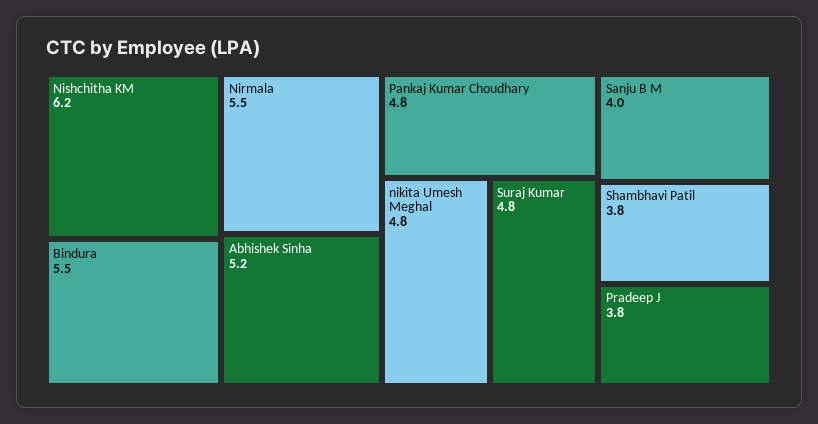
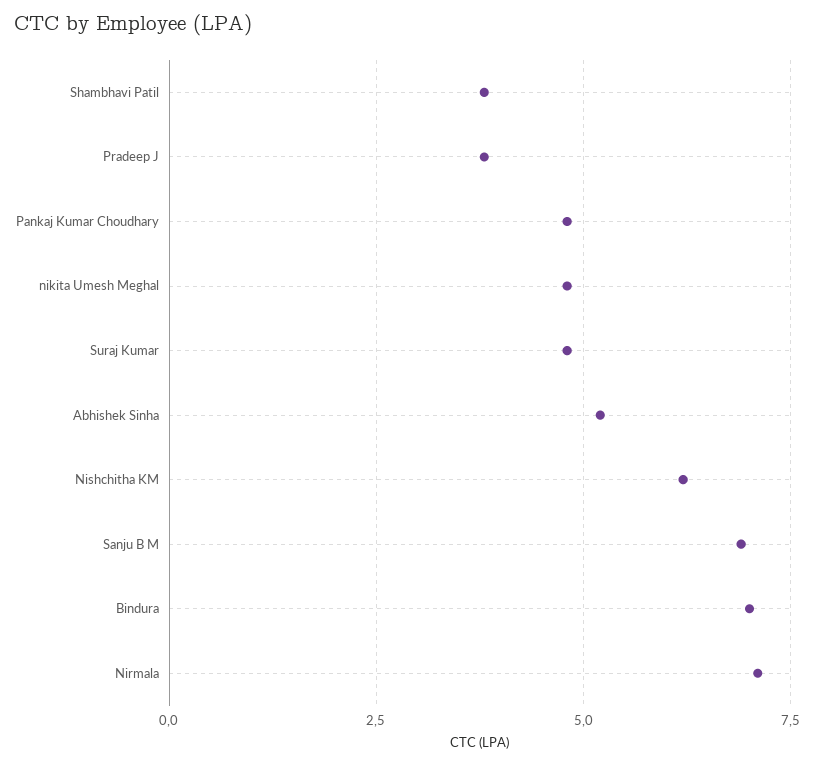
  {
    "Nishchitha KM": 6.2,
-   "Bindura": 5.5,
+   "Bindura": 7,
-   "Nirmala": 5.5,
+   "Nirmala": 7,
    "Abhishek Sinha": 5.2,
    "Pankaj Kumar Choudhary": 4.8,
    "nikita Umesh Meghal": 4.8,
    "Suraj Kumar": 4.8,
-   "Sanju B M": 4,
+   "Sanju B M": 7,
    "Shambhavi Patil": 3.8,
    "Pradeep J": 3.8
  }

